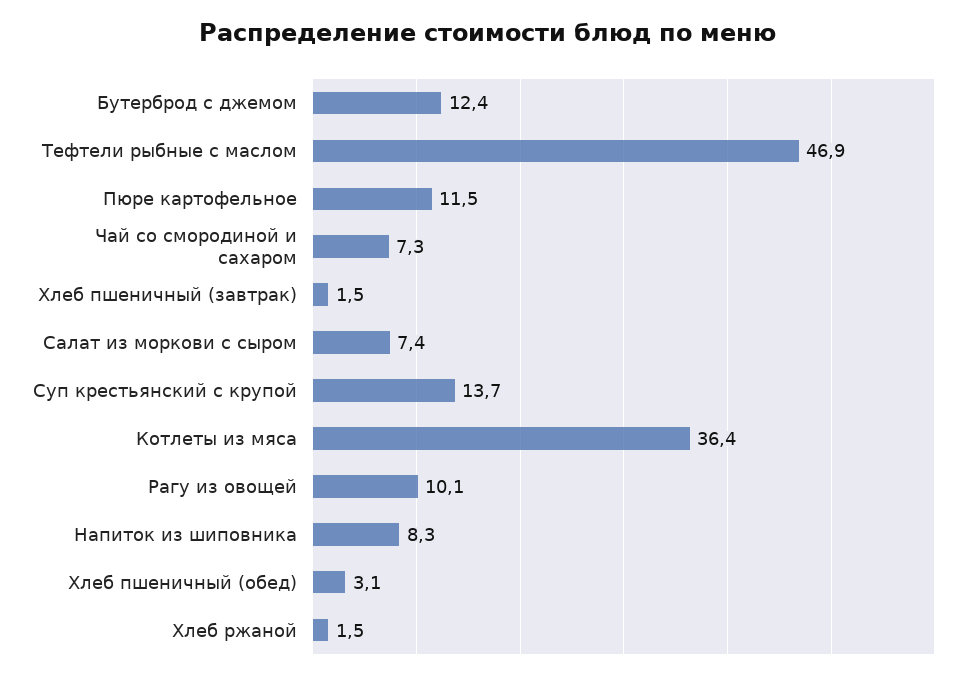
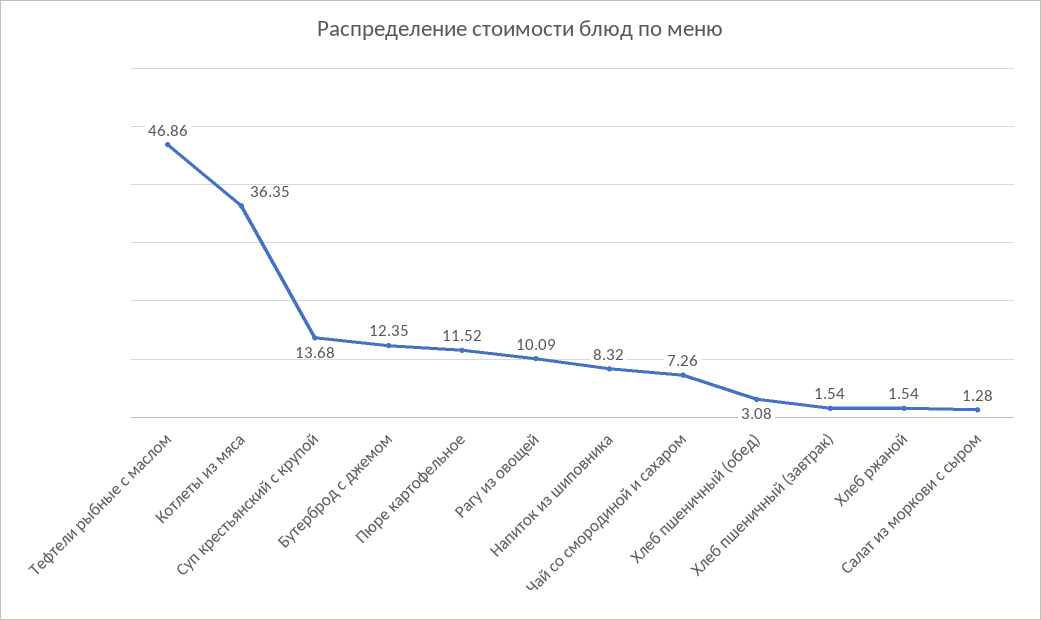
  {
    "Бутерброд с джемом": 12.35,
    "Тефтели рыбные с маслом": 46.86,
    "Пюре картофельное": 11.52,
    "Чай со смородиной и сахаром": 7.26,
    "Хлеб пшеничный (завтрак)": 1.54,
-   "Салат из моркови с сыром": 7.4,
+   "Салат из моркови с сыром": 1.28,
    "Суп крестьянский с крупой": 13.68,
    "Котлеты из мяса": 36.35,
    "Рагу из овощей": 10.09,
    "Напиток из шиповника": 8.32,
    "Хлеб пшеничный (обед)": 3.08,
    "Хлеб ржаной": 1.54
  }

